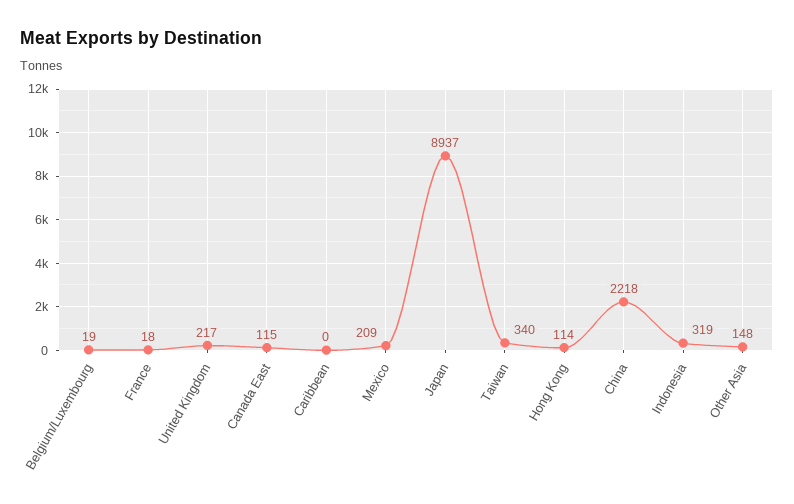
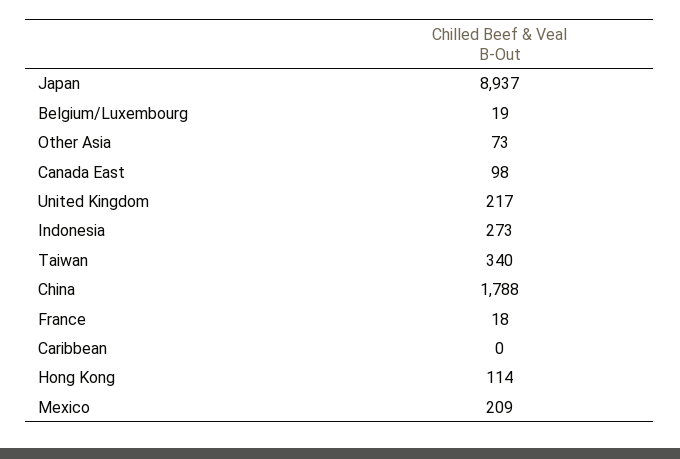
  {
    "Belgium/Luxembourg": 19,
    "France": 18,
    "United Kingdom": 217,
-   "Canada East": 115,
+   "Canada East": 98,
    "Caribbean": 0,
    "Mexico": 209,
    "Japan": 8937,
    "Taiwan": 340,
    "Hong Kong": 114,
-   "China": 2218,
+   "China": 1788,
-   "Indonesia": 319,
+   "Indonesia": 273,
-   "Other Asia": 148
+   "Other Asia": 73
  }

